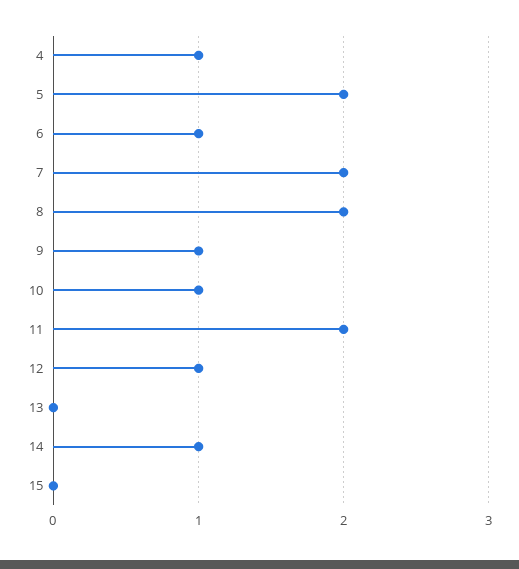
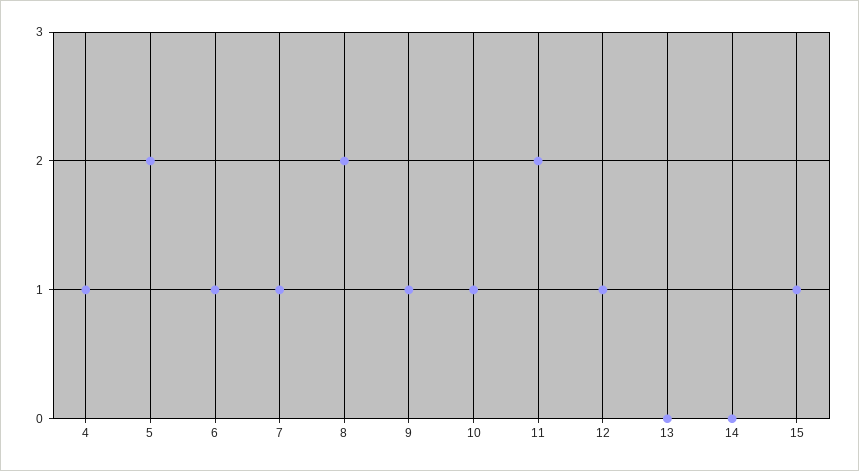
  {
    "4": 1,
    "5": 2,
    "6": 1,
-   "7": 2,
+   "7": 1,
    "8": 2,
    "9": 1,
    "10": 1,
    "11": 2,
    "12": 1,
    "13": 0,
-   "14": 1,
+   "14": 0,
-   "15": 0
+   "15": 1
  }

